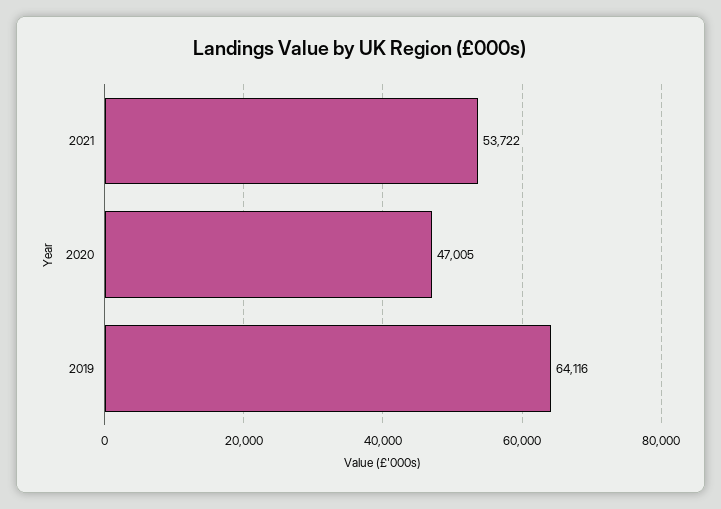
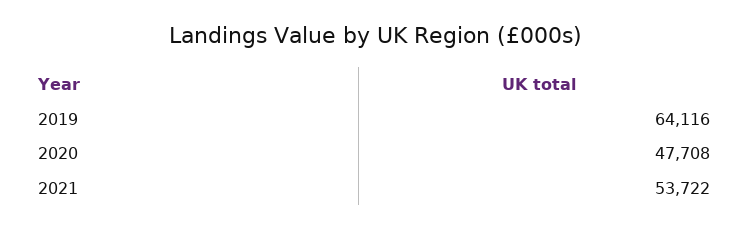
  {
    "2021": 53722,
-   "2020": 47005,
+   "2020": 47708,
    "2019": 64116
  }

